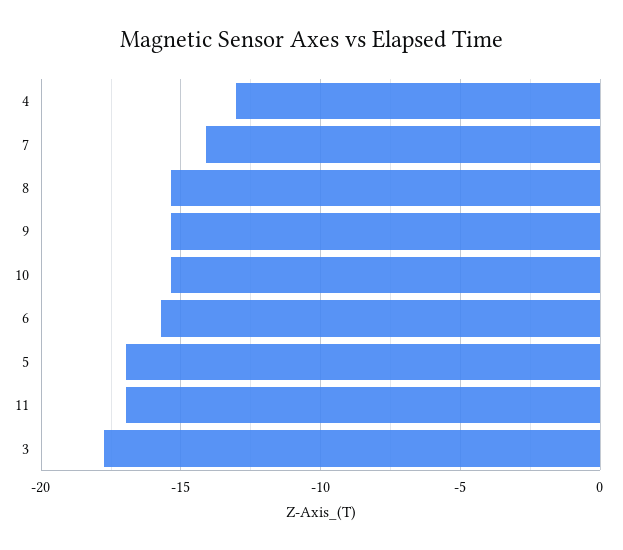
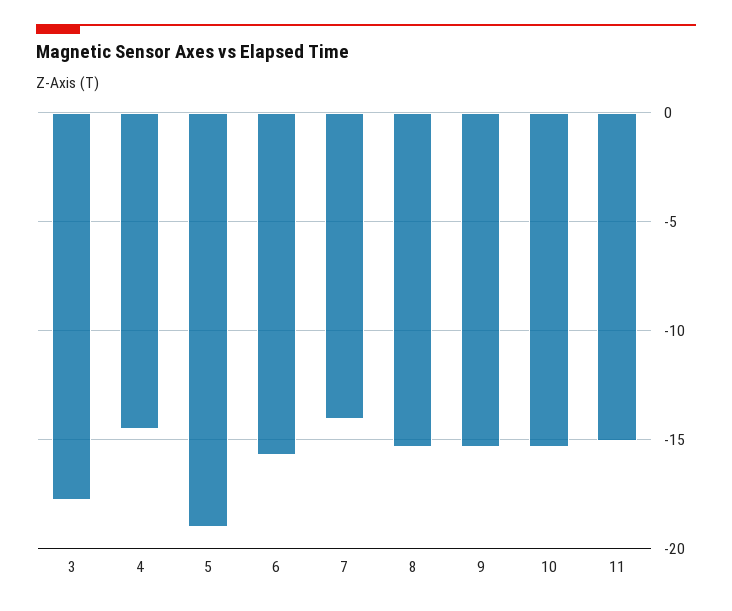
  {
-   "4": -13,
+   "4": -14.5,
    "7": -14,
    "8": -15.5,
    "9": -15.5,
    "10": -15.5,
    "6": -15.5,
-   "5": -17,
+   "5": -19,
-   "11": -17,
+   "11": -15,
    "3": -18
  }

